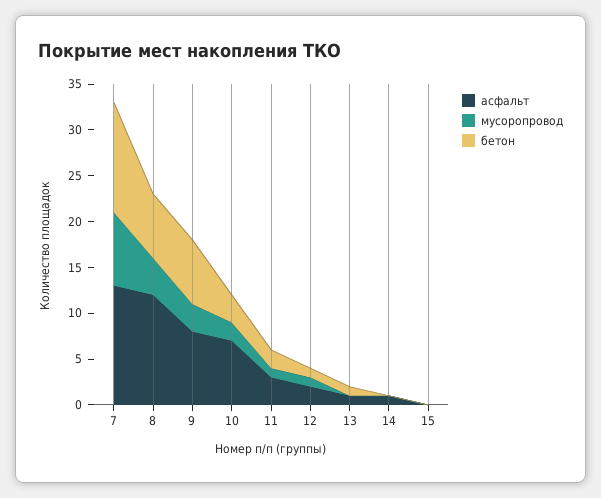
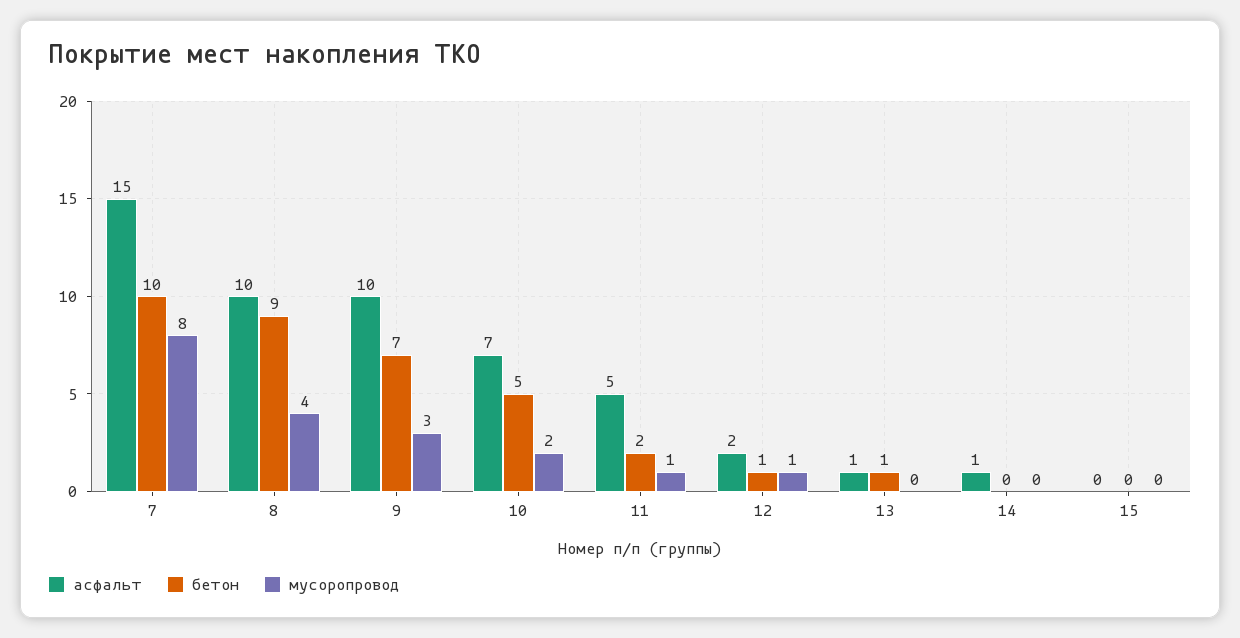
  {
    "асфальт": {
-     "7": 13,
+     "7": 15,
-     "8": 12,
+     "8": 10,
-     "9": 8,
+     "9": 10,
      "10": 7,
-     "11": 3,
+     "11": 5,
      "12": 2,
      "13": 1,
      "14": 1,
      "15": 0
    },
    "мусоропровод": {
      "7": 8,
      "8": 4,
      "9": 3,
      "10": 2,
      "11": 1,
      "12": 1,
      "13": 0,
      "14": 0,
      "15": 0
    },
    "бетон": {
-     "7": 12,
+     "7": 10,
-     "8": 7,
+     "8": 9,
      "9": 7,
-     "10": 3,
+     "10": 5,
      "11": 2,
      "12": 1,
      "13": 1,
      "14": 0,
      "15": 0
    }
  }

